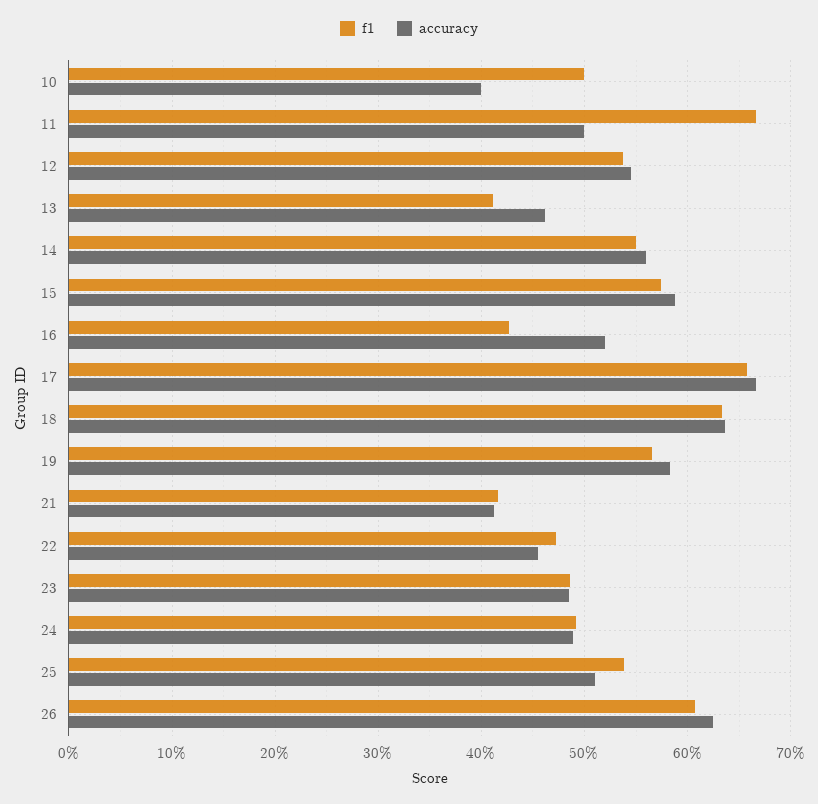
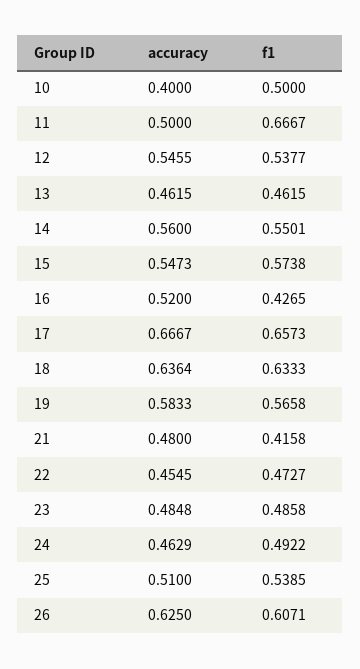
  {
    "f1": {
      "10": 0.5,
      "11": 0.6667,
      "12": 0.5377,
-     "13": 0.41,
+     "13": 0.4615,
      "14": 0.5501,
      "15": 0.5738,
      "16": 0.4265,
      "17": 0.6573,
      "18": 0.6333,
      "19": 0.5658,
      "21": 0.4158,
      "22": 0.4727,
      "23": 0.4858,
      "24": 0.4922,
      "25": 0.5385,
      "26": 0.6071
    },
    "accuracy": {
      "10": 0.4,
      "11": 0.5,
      "12": 0.5455,
      "13": 0.4615,
      "14": 0.56,
-     "15": 0.59,
+     "15": 0.5473,
      "16": 0.52,
      "17": 0.6667,
      "18": 0.6364,
      "19": 0.5833,
-     "21": 0.41,
+     "21": 0.48,
      "22": 0.4545,
      "23": 0.4848,
-     "24": 0.49,
+     "24": 0.4629,
      "25": 0.51,
      "26": 0.625
    }
  }

